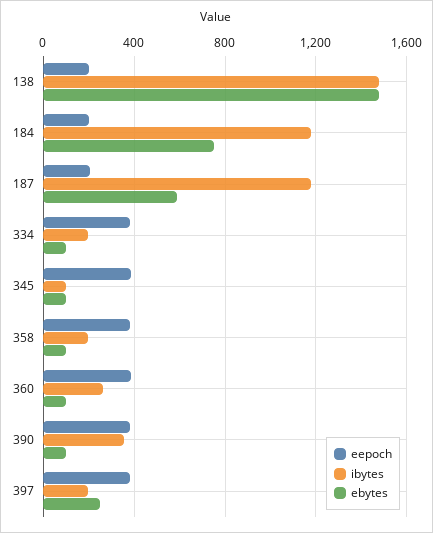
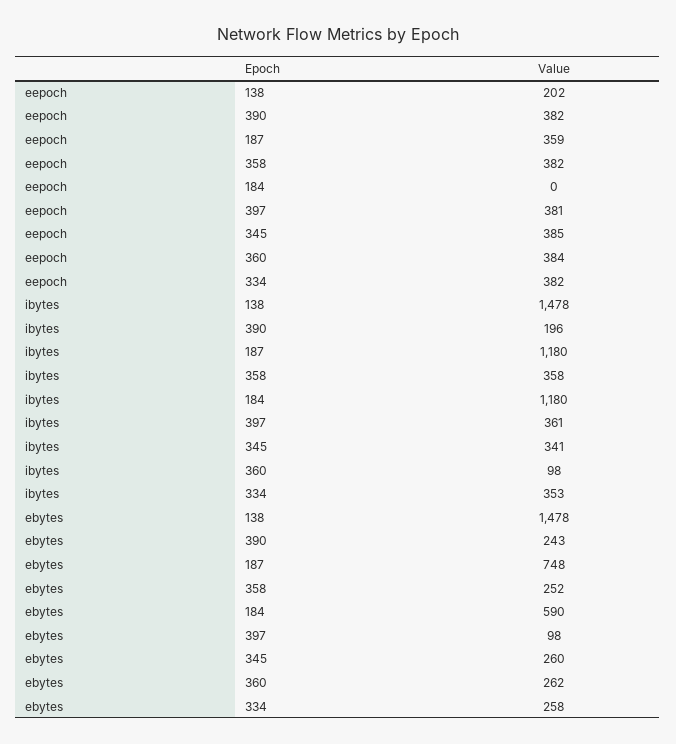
  {
    "eepoch": {
      "138": 202,
-     "184": 200,
+     "184": 0,
-     "187": 200,
+     "187": 359,
      "334": 382,
      "345": 385,
      "358": 382,
      "360": 384,
      "390": 382,
      "397": 381
    },
    "ibytes": {
      "138": 1478,
      "184": 1180,
      "187": 1180,
-     "334": 200,
+     "334": 353,
-     "345": 100,
+     "345": 341,
-     "358": 200,
+     "358": 358,
-     "360": 250,
+     "360": 98,
-     "390": 350,
+     "390": 196,
-     "397": 200
+     "397": 361
    },
    "ebytes": {
      "138": 1478,
-     "184": 750,
+     "184": 590,
-     "187": 600,
+     "187": 748,
-     "334": 100,
+     "334": 258,
-     "345": 100,
+     "345": 260,
-     "358": 100,
+     "358": 252,
-     "360": 100,
+     "360": 262,
-     "390": 100,
+     "390": 243,
-     "397": 250
+     "397": 98
    }
  }

